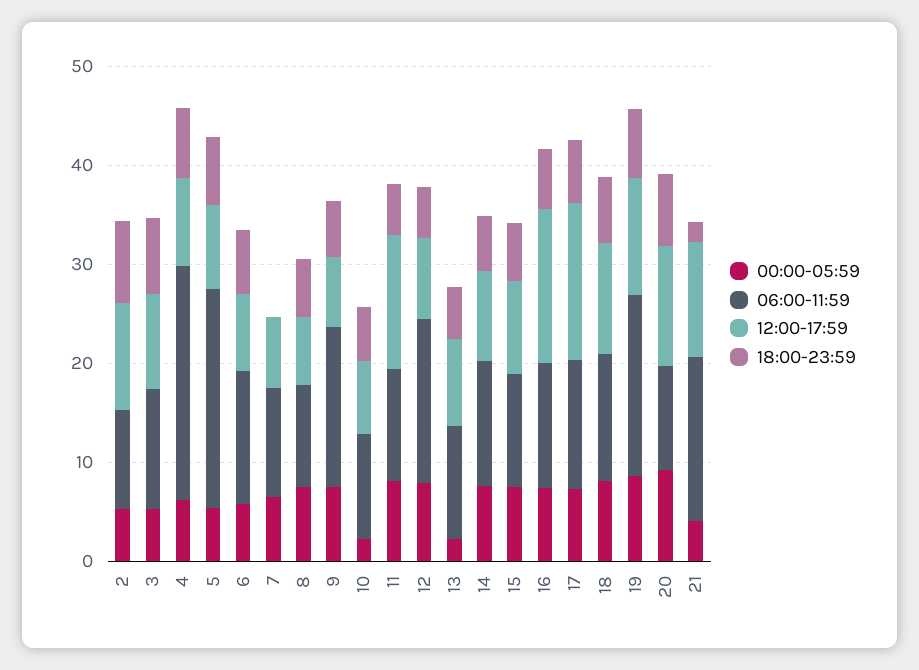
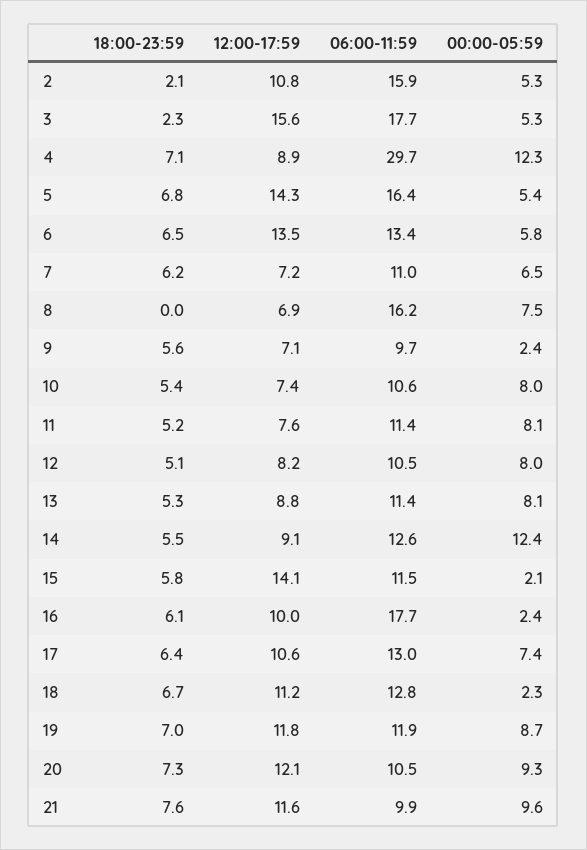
  {
    "00:00-05:59": {
      "2": 5.3,
      "3": 5.3,
-     "4": 6,
+     "4": 12.3,
      "5": 5.4,
      "6": 5.8,
      "7": 6.5,
      "8": 7.5,
-     "9": 8,
+     "9": 2.4,
-     "10": 2,
+     "10": 8,
      "11": 8.1,
      "12": 8,
-     "13": 2,
+     "13": 8.1,
-     "14": 8,
+     "14": 12.4,
-     "15": 8,
+     "15": 2.1,
-     "16": 8,
+     "16": 2.4,
      "17": 7.4,
-     "18": 8,
+     "18": 2.3,
      "19": 8.7,
      "20": 9.3,
-     "21": 4
+     "21": 9.6
    },
    "06:00-11:59": {
-     "2": 10,
+     "2": 15.9,
-     "3": 12,
+     "3": 17.7,
-     "4": 24,
+     "4": 29.7,
-     "5": 22,
+     "5": 16.4,
      "6": 13.4,
      "7": 11,
-     "8": 10,
+     "8": 16.2,
-     "9": 16,
+     "9": 9.7,
      "10": 10.6,
      "11": 11.4,
-     "12": 16,
+     "12": 10.5,
      "13": 11.4,
      "14": 12.6,
      "15": 11.5,
-     "16": 12,
+     "16": 17.7,
      "17": 13,
      "18": 12.8,
-     "19": 18,
+     "19": 11.9,
      "20": 10.5,
-     "21": 16
+     "21": 9.9
    },
    "12:00-17:59": {
      "2": 10.8,
-     "3": 10,
+     "3": 15.6,
      "4": 8.9,
-     "5": 8,
+     "5": 14.3,
-     "6": 8,
+     "6": 13.5,
      "7": 7.2,
      "8": 6.9,
      "9": 7.1,
      "10": 7.4,
-     "11": 14,
+     "11": 7.6,
      "12": 8.2,
      "13": 8.8,
      "14": 9.1,
-     "15": 10,
+     "15": 14.1,
-     "16": 16,
+     "16": 10,
-     "17": 16,
+     "17": 10.6,
      "18": 11.2,
      "19": 11.8,
      "20": 12.1,
      "21": 11.6
    },
    "18:00-23:59": {
-     "2": 8,
+     "2": 2.1,
-     "3": 8,
+     "3": 2.3,
      "4": 7.1,
      "5": 6.8,
      "6": 6.5,
-     "7": 0,
+     "7": 6.2,
-     "8": 6,
+     "8": 0,
      "9": 5.6,
      "10": 5.4,
      "11": 5.2,
      "12": 5.1,
      "13": 5.3,
      "14": 5.5,
      "15": 5.8,
      "16": 6.1,
      "17": 6.4,
      "18": 6.7,
      "19": 7,
      "20": 7.3,
-     "21": 2
+     "21": 7.6
    }
  }

